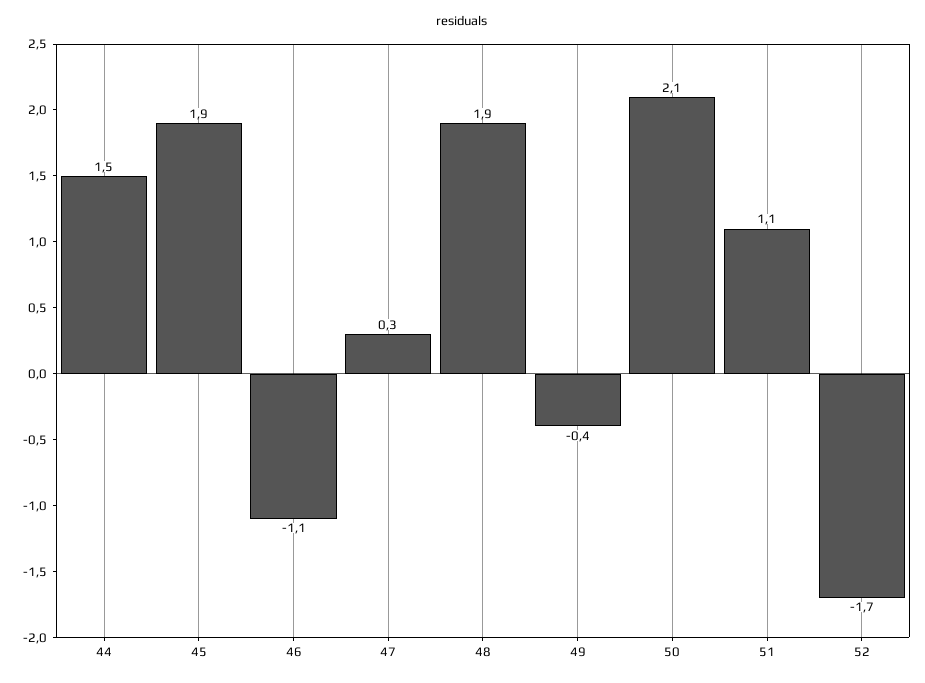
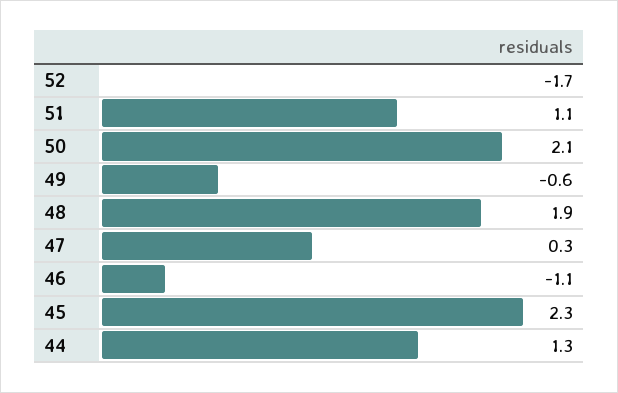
  {
-   "44": 1.5,
+   "44": 1.3,
-   "45": 1.9,
+   "45": 2.3,
    "46": -1.1,
    "47": 0.3,
    "48": 1.9,
-   "49": -0.4,
+   "49": -0.6,
    "50": 2.1,
    "51": 1.1,
    "52": -1.7
  }

